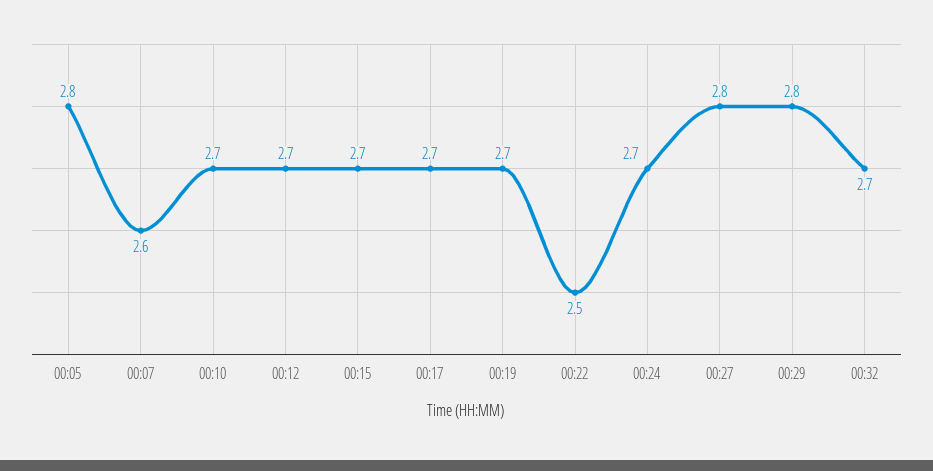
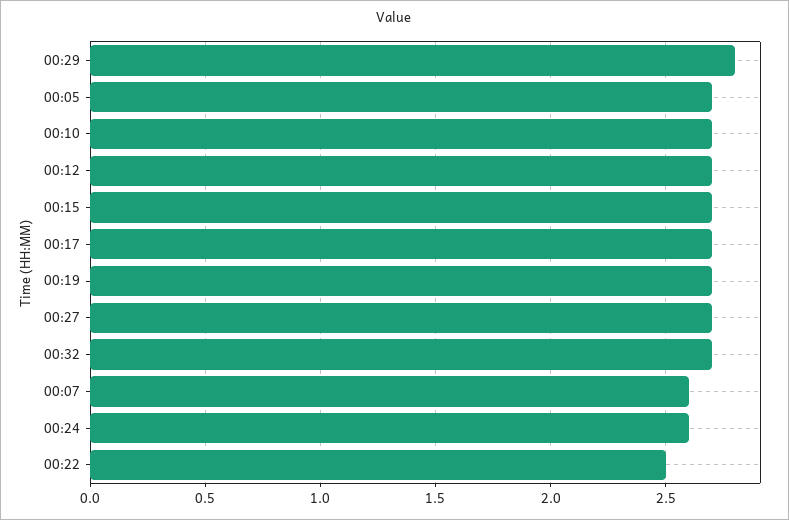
  {
-   "00:05": 2.8,
+   "00:05": 2.7,
    "00:07": 2.6,
    "00:10": 2.7,
    "00:12": 2.7,
    "00:15": 2.7,
    "00:17": 2.7,
    "00:19": 2.7,
    "00:22": 2.5,
-   "00:24": 2.7,
+   "00:24": 2.6,
-   "00:27": 2.8,
+   "00:27": 2.7,
    "00:29": 2.8,
    "00:32": 2.7
  }

